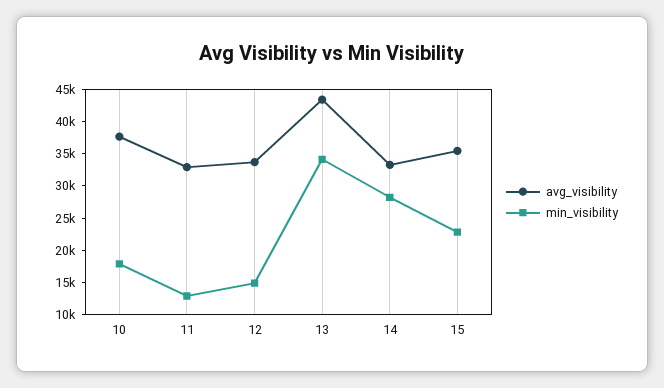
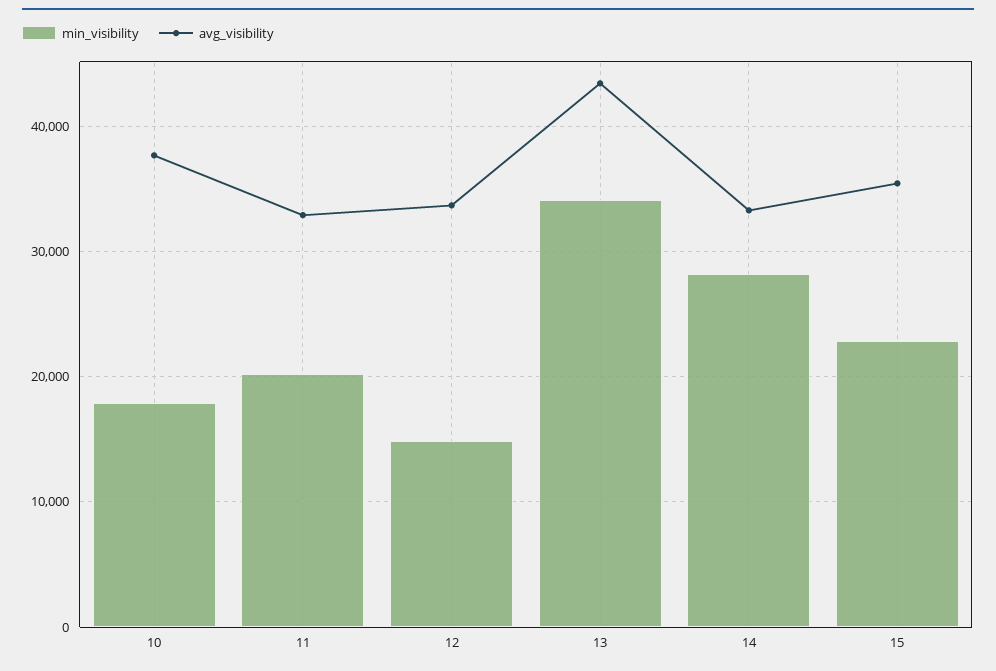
  {
    "avg_visibility": {
      "10": 38000,
      "11": 33000,
      "12": 34000,
      "13": 43000,
      "14": 33000,
      "15": 35000
    },
    "min_visibility": {
      "10": 18000,
-     "11": 12500,
+     "11": 20000,
      "12": 15000,
      "13": 34000,
      "14": 28000,
      "15": 23000
    }
  }

